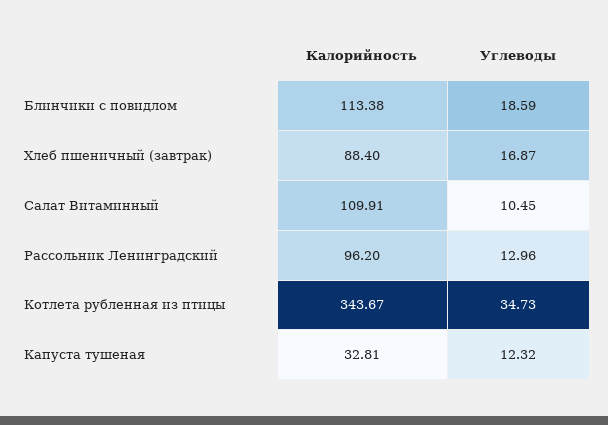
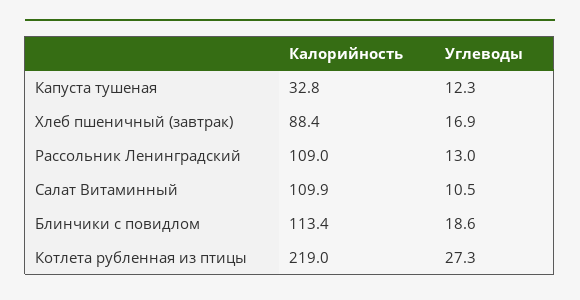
  {
    "Калорийность": {
      "Блинчики с повидлом": 113.38,
      "Хлеб пшеничный (завтрак)": 88.4,
      "Салат Витаминный": 109.91,
-     "Рассольник Ленинградский": 96.2,
+     "Рассольник Ленинградский": 109,
-     "Котлета рубленная из птицы": 343.67,
+     "Котлета рубленная из птицы": 219,
      "Капуста тушеная": 32.81
    },
    "Углеводы": {
      "Блинчики с повидлом": 18.59,
      "Хлеб пшеничный (завтрак)": 16.87,
      "Салат Витаминный": 10.45,
      "Рассольник Ленинградский": 12.96,
-     "Котлета рубленная из птицы": 34.73,
+     "Котлета рубленная из птицы": 27.3,
      "Капуста тушеная": 12.32
    }
  }

